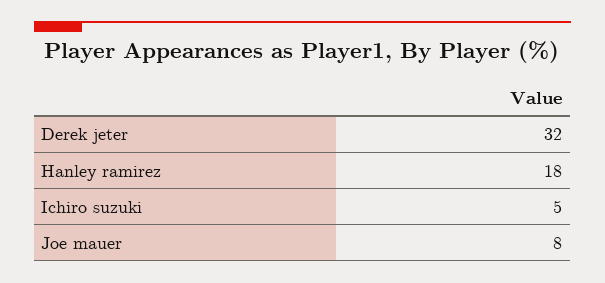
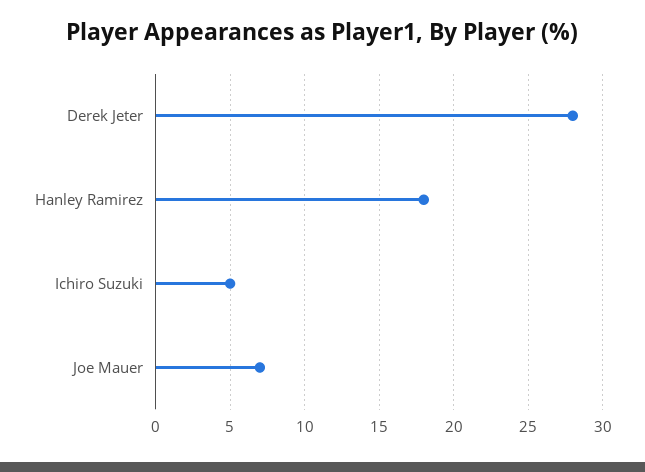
  {
-   "Derek jeter": 32,
+   "Derek jeter": 28,
    "Hanley ramirez": 18,
    "Ichiro suzuki": 5,
-   "Joe mauer": 8
+   "Joe mauer": 7
  }

